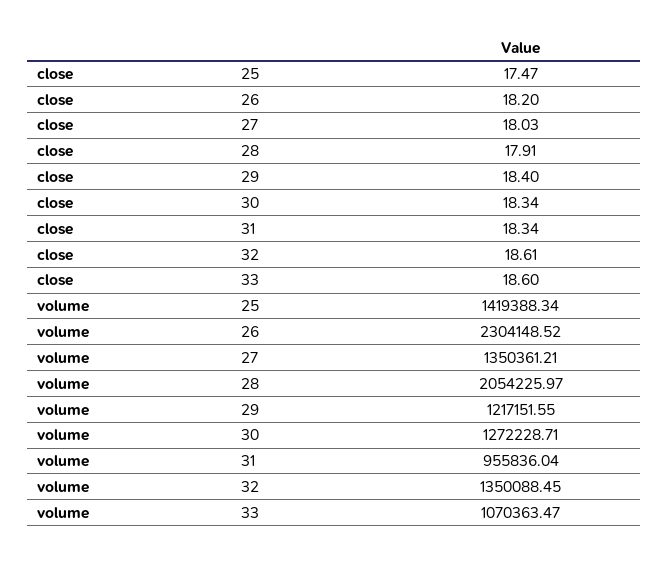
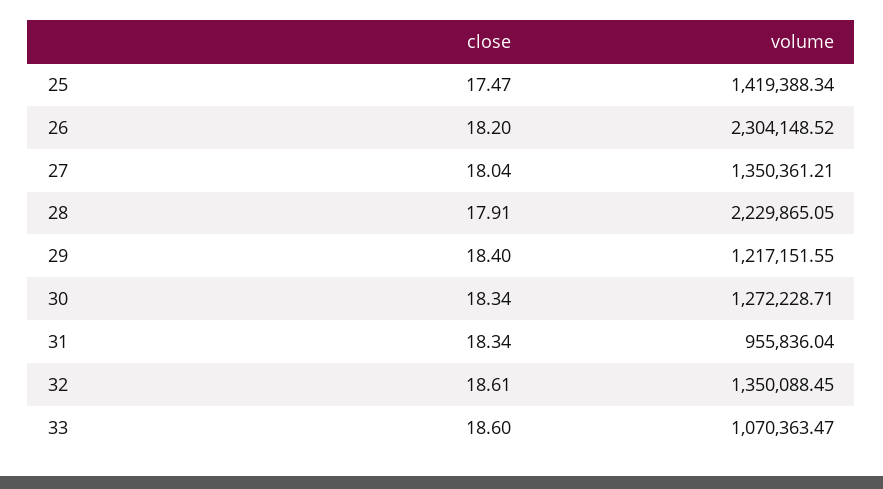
  {
    "close": {
      "25": 17.47,
      "26": 18.2,
-     "27": 18.03,
+     "27": 18.04,
      "28": 17.91,
      "29": 18.4,
      "30": 18.34,
      "31": 18.34,
      "32": 18.61,
      "33": 18.6
    },
    "volume": {
      "25": 1419388.34,
      "26": 2304148.52,
      "27": 1350361.21,
-     "28": 2054225.97,
+     "28": 2229865.05,
      "29": 1217151.55,
      "30": 1272228.71,
      "31": 955836.04,
      "32": 1350088.45,
      "33": 1070363.47
    }
  }

